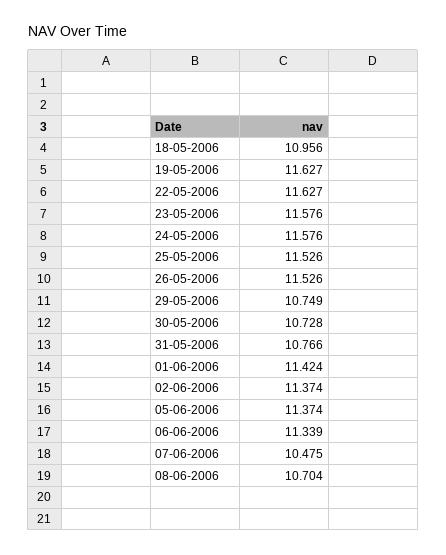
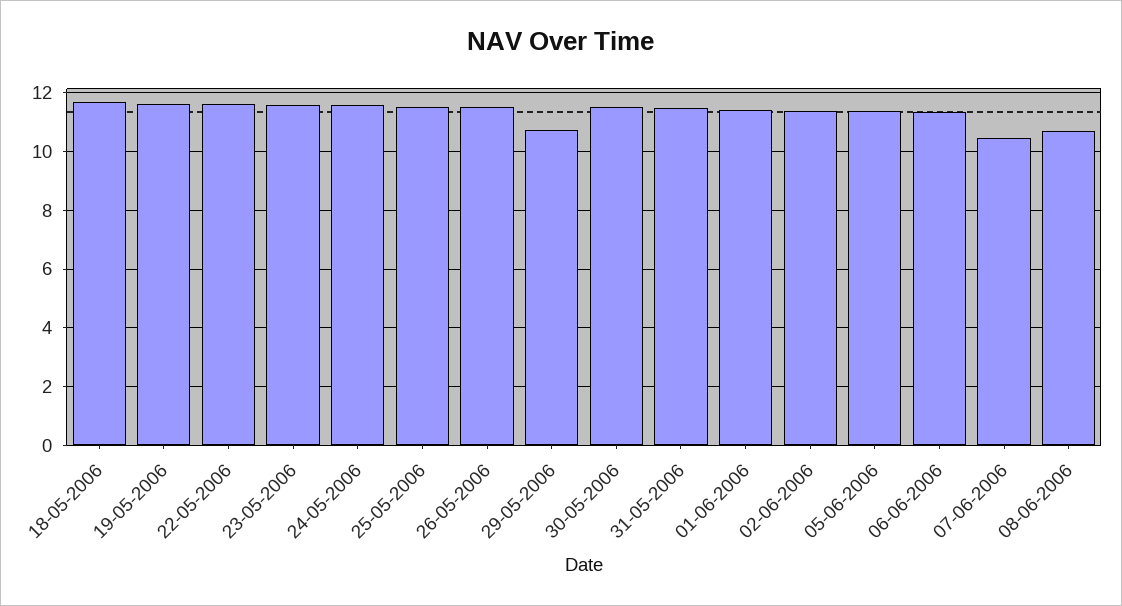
  {
-   "18-05-2006": 10.956,
+   "18-05-2006": 11.75,
    "19-05-2006": 11.627,
    "22-05-2006": 11.627,
    "23-05-2006": 11.576,
    "24-05-2006": 11.576,
    "25-05-2006": 11.526,
    "26-05-2006": 11.526,
    "29-05-2006": 10.749,
-   "30-05-2006": 10.728,
+   "30-05-2006": 11.5,
-   "31-05-2006": 10.766,
+   "31-05-2006": 11.5,
    "01-06-2006": 11.424,
    "02-06-2006": 11.374,
    "05-06-2006": 11.374,
    "06-06-2006": 11.339,
    "07-06-2006": 10.475,
    "08-06-2006": 10.704
  }

